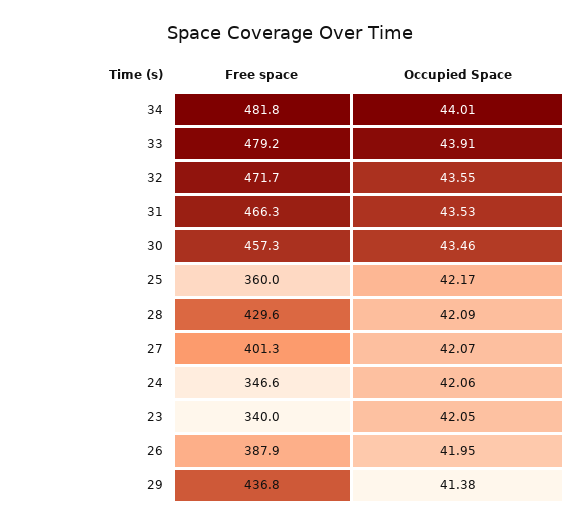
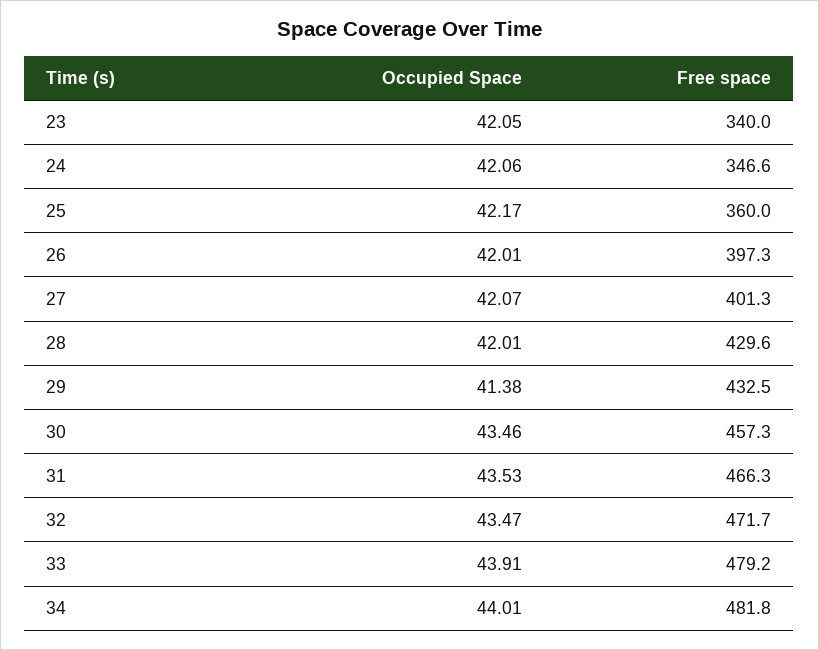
  {
    "Free space": {
      "34": 481.8,
      "33": 479.2,
      "32": 471.7,
      "31": 466.3,
      "30": 457.3,
      "25": 360,
      "28": 429.6,
      "27": 401.3,
      "24": 346.6,
      "23": 340,
-     "26": 387.9,
+     "26": 397.3,
-     "29": 436.8
+     "29": 432.5
    },
    "Occupied Space": {
      "34": 44.01,
      "33": 43.91,
-     "32": 43.55,
+     "32": 43.47,
      "31": 43.53,
      "30": 43.46,
      "25": 42.17,
-     "28": 42.09,
+     "28": 42.01,
      "27": 42.07,
      "24": 42.06,
      "23": 42.05,
-     "26": 41.95,
+     "26": 42.01,
      "29": 41.38
    }
  }

